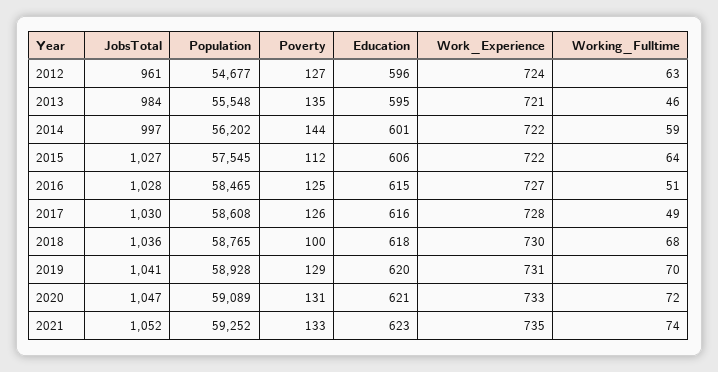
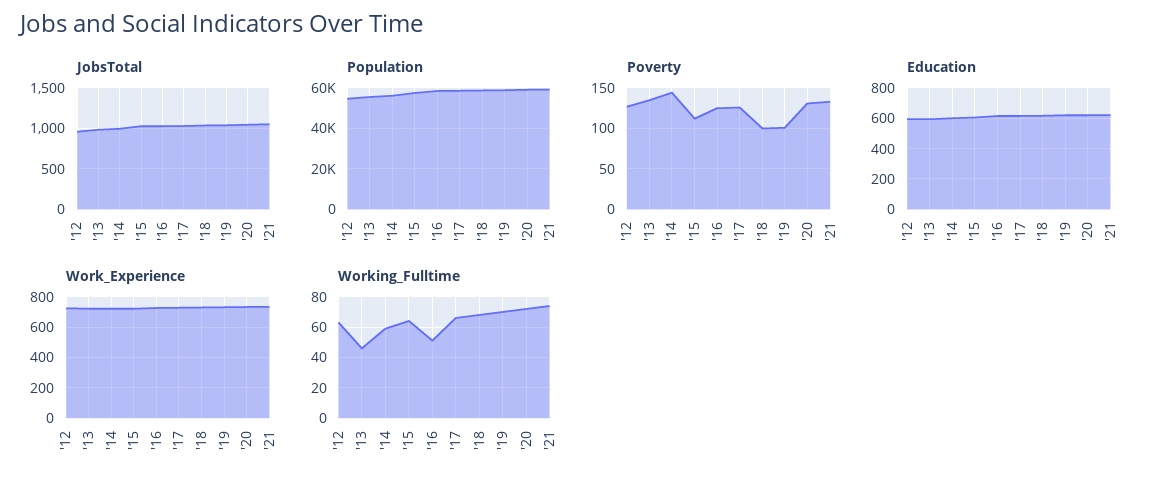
  {
    "JobsTotal": {
      "2012": 961,
      "2013": 984,
      "2014": 997,
      "2015": 1027,
      "2016": 1028,
      "2017": 1030,
      "2018": 1036,
      "2019": 1041,
      "2020": 1047,
      "2021": 1052
    },
    "Population": {
      "2012": 54677,
      "2013": 55548,
      "2014": 56202,
      "2015": 57545,
      "2016": 58465,
      "2017": 58608,
      "2018": 58765,
      "2019": 58928,
      "2020": 59089,
      "2021": 59252
    },
    "Poverty": {
      "2012": 127,
      "2013": 135,
      "2014": 144,
      "2015": 112,
      "2016": 125,
      "2017": 126,
      "2018": 100,
-     "2019": 129,
+     "2019": 100,
      "2020": 131,
      "2021": 133
    },
    "Education": {
      "2012": 596,
      "2013": 595,
      "2014": 601,
      "2015": 606,
      "2016": 615,
      "2017": 616,
      "2018": 618,
      "2019": 620,
      "2020": 621,
      "2021": 623
    },
    "Work_Experience": {
      "2012": 724,
      "2013": 721,
      "2014": 722,
      "2015": 722,
      "2016": 727,
      "2017": 728,
      "2018": 730,
      "2019": 731,
      "2020": 733,
      "2021": 735
    },
    "Working_Fulltime": {
      "2012": 63,
      "2013": 46,
      "2014": 59,
      "2015": 64,
      "2016": 51,
-     "2017": 49,
+     "2017": 65,
      "2018": 68,
      "2019": 70,
      "2020": 72,
      "2021": 74
    }
  }

